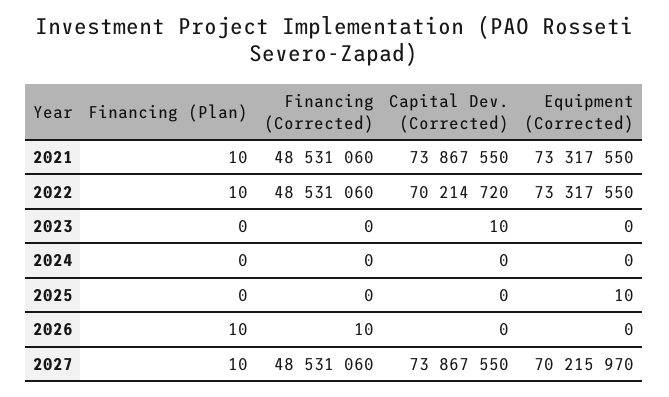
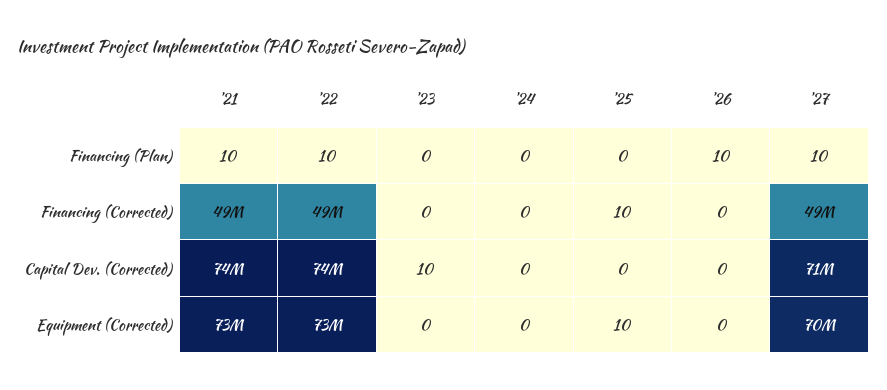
  {
    "Financing (Plan)": {
      "2021": 10,
      "2022": 10,
      "2023": 0,
      "2024": 0,
      "2025": 0,
      "2026": 10,
      "2027": 10
    },
    "Financing (Corrected)": {
      "2021": 48531060,
      "2022": 48531060,
      "2023": 0,
      "2024": 0,
-     "2025": 0,
+     "2025": 10,
-     "2026": 10,
+     "2026": 0,
      "2027": 48531060
    },
    "Capital Dev. (Corrected)": {
      "2021": 73867550,
-     "2022": 70214720,
+     "2022": 74000000,
      "2023": 10,
      "2024": 0,
      "2025": 0,
      "2026": 0,
-     "2027": 73867550
+     "2027": 71000000
    },
    "Equipment (Corrected)": {
      "2021": 73317550,
      "2022": 73317550,
      "2023": 0,
      "2024": 0,
      "2025": 10,
      "2026": 0,
      "2027": 70215970
    }
  }

